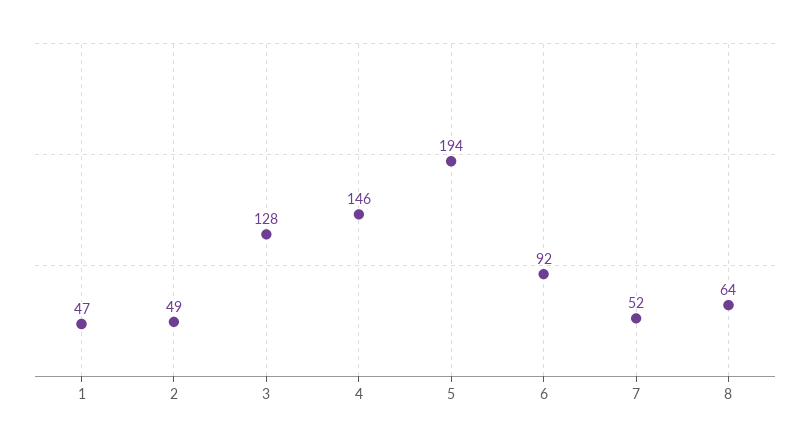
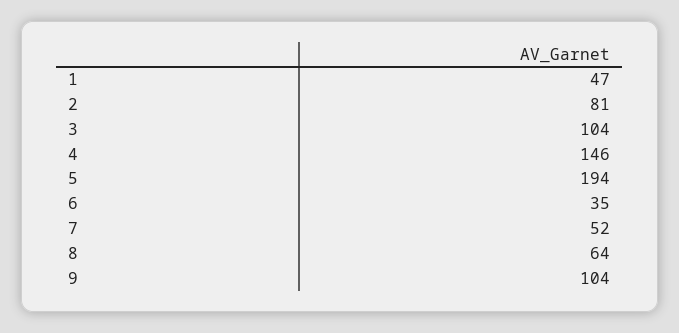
  {
    "1": 47,
-   "2": 49,
+   "2": 81,
-   "3": 128,
+   "3": 104,
    "4": 146,
    "5": 194,
-   "6": 92,
+   "6": 35,
    "7": 52,
-   "8": 64
+   "8": 64,
+   "9": 104
  }

